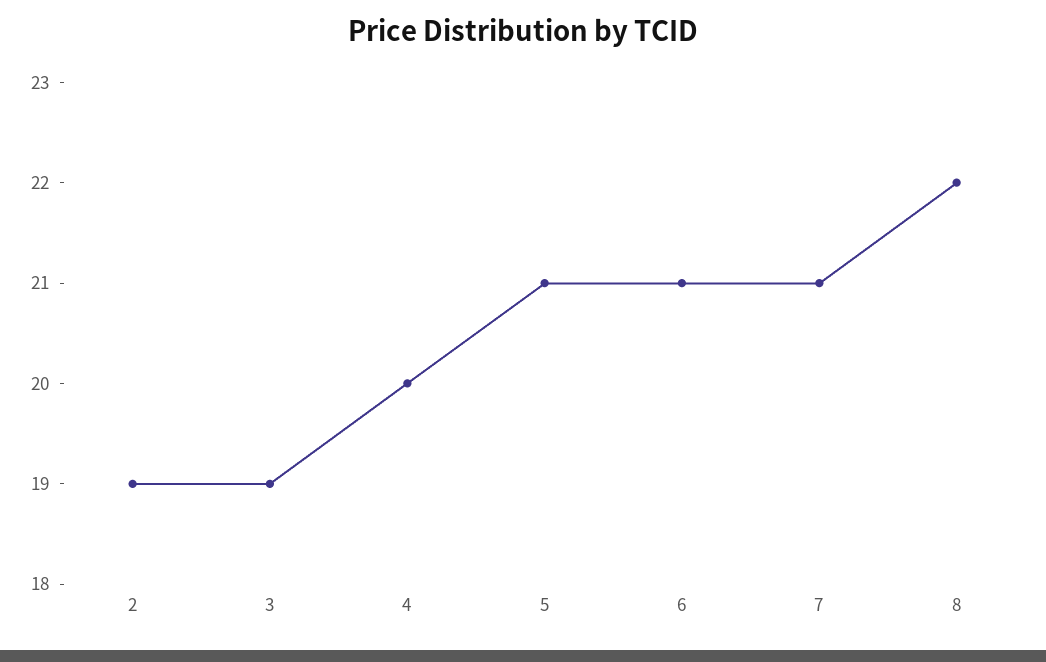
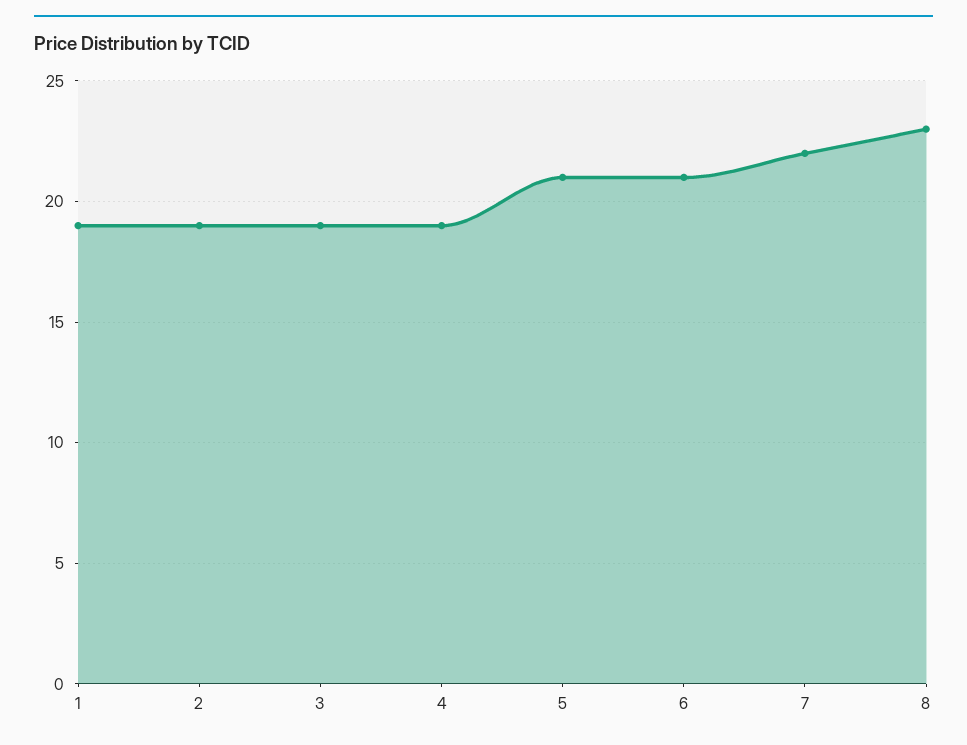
  {
    "2": 19,
    "3": 19,
-   "4": 20,
+   "4": 19,
    "5": 21,
    "6": 21,
-   "7": 21,
+   "7": 22,
-   "8": 22
+   "8": 23,
+   "1": 19
  }

